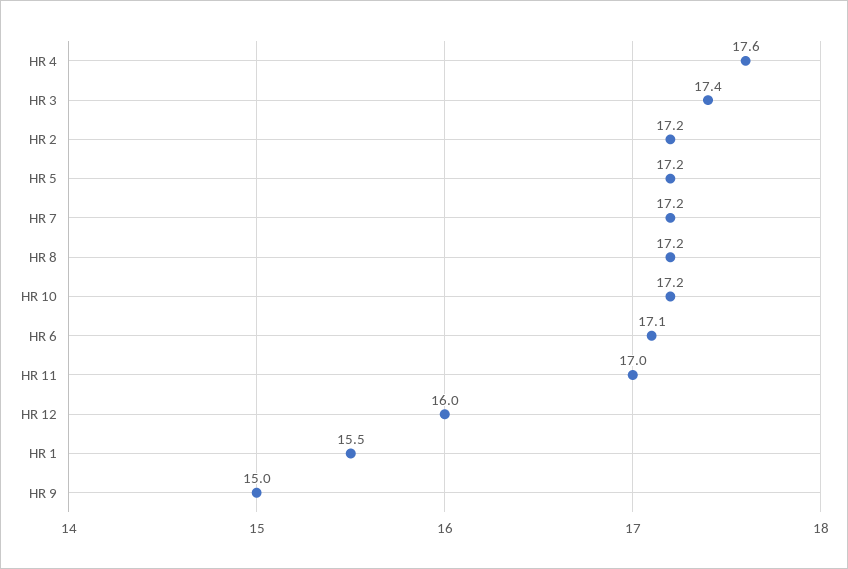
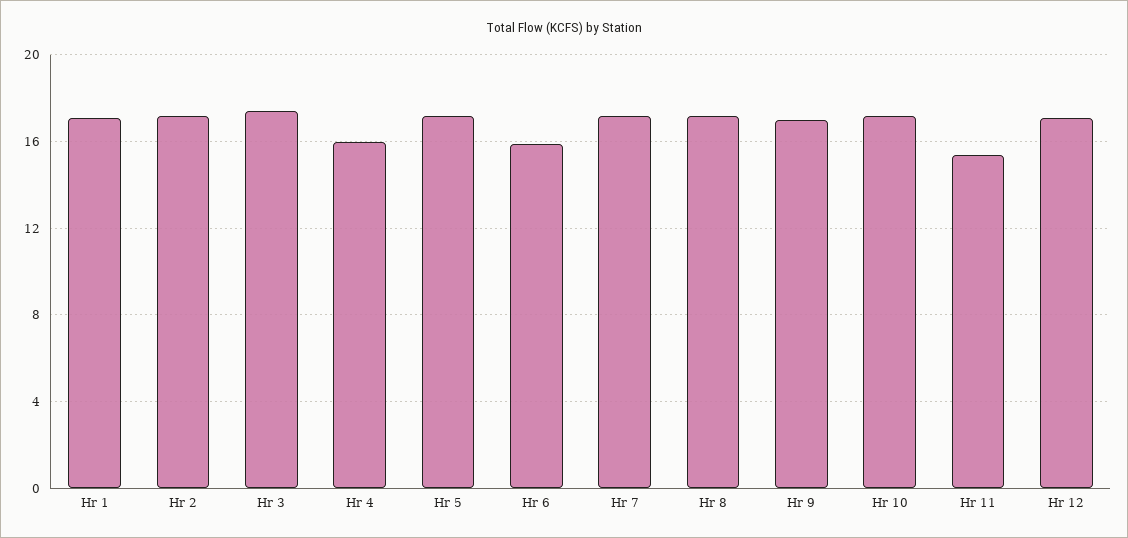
  {
-   "HR 4": 17.6,
+   "HR 4": 16,
    "HR 3": 17.4,
    "HR 2": 17.2,
    "HR 5": 17.2,
    "HR 7": 17.2,
    "HR 8": 17.2,
    "HR 10": 17.2,
-   "HR 6": 17.1,
+   "HR 6": 16,
-   "HR 11": 17,
+   "HR 11": 15.5,
-   "HR 12": 16,
+   "HR 12": 17,
-   "HR 1": 15.5,
+   "HR 1": 17,
-   "HR 9": 15
+   "HR 9": 17
  }

